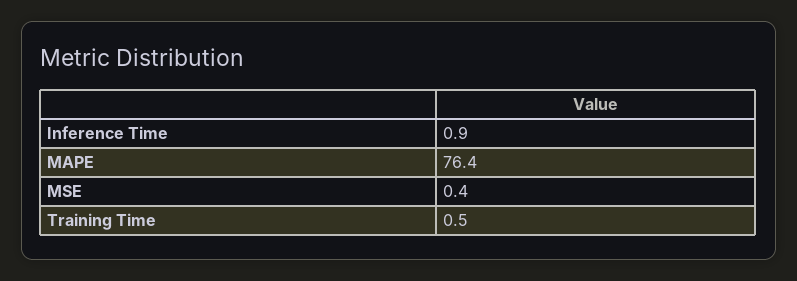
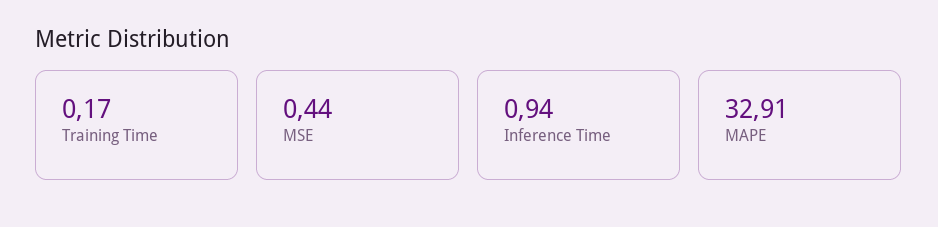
  {
    "Inference Time": 0.94,
-   "MAPE": 76.4,
+   "MAPE": 32.91,
    "MSE": 0.44,
-   "Training Time": 0.5
+   "Training Time": 0.17
  }

